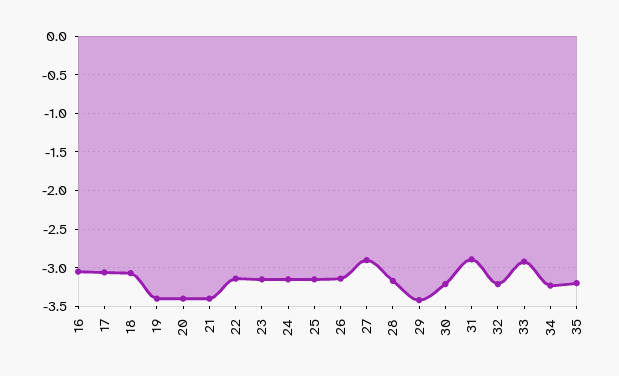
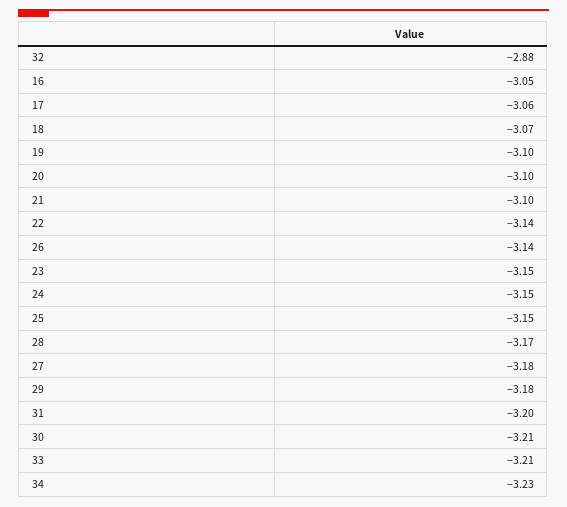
  {
    "16": -3.05,
    "17": -3.06,
    "18": -3.07,
-   "19": -3.4,
+   "19": -3.1,
-   "20": -3.4,
+   "20": -3.1,
-   "21": -3.4,
+   "21": -3.1,
    "22": -3.14,
    "23": -3.15,
    "24": -3.15,
    "25": -3.15,
    "26": -3.14,
-   "27": -2.9,
+   "27": -3.18,
    "28": -3.17,
-   "29": -3.4,
+   "29": -3.18,
    "30": -3.21,
-   "31": -2.9,
+   "31": -3.2,
-   "32": -3.2,
+   "32": -2.88,
-   "33": -2.9,
+   "33": -3.21,
-   "34": -3.23,
+   "34": -3.23
-   "35": -3.2
  }

